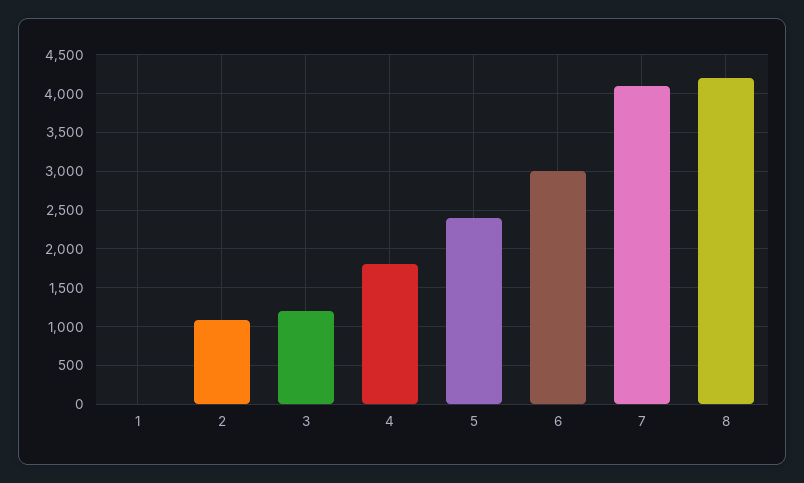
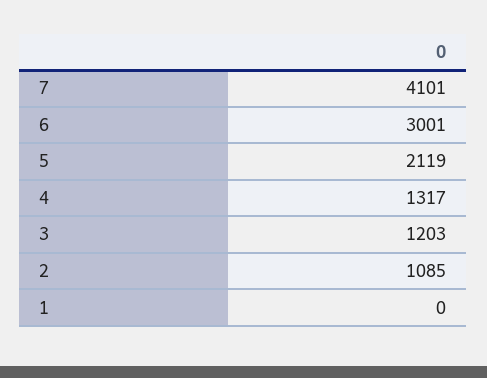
  {
    "1": 0,
    "2": 1085,
    "3": 1203,
-   "4": 1800,
+   "4": 1317,
-   "5": 2400,
+   "5": 2119,
    "6": 3001,
-   "7": 4101,
+   "7": 4101
-   "8": 4200
  }

